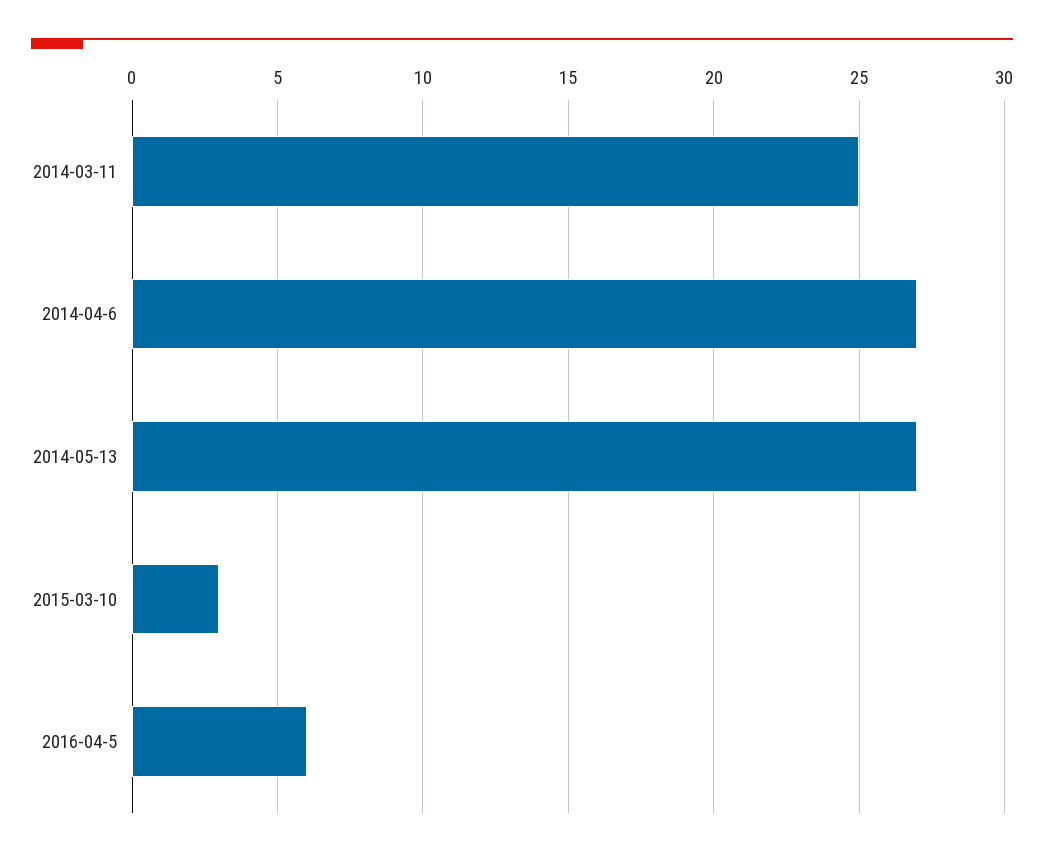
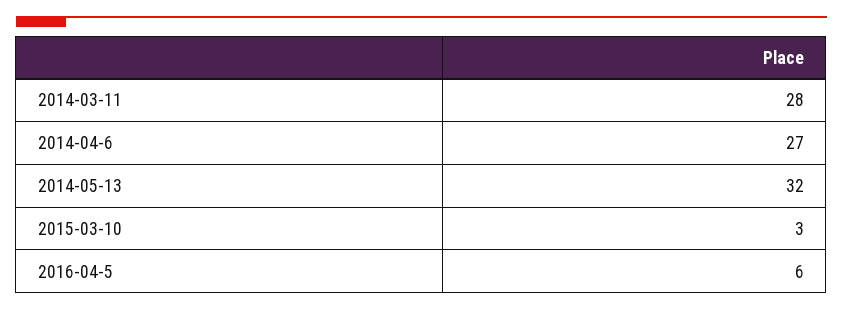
  {
-   "2014-03-11": 25,
+   "2014-03-11": 28,
    "2014-04-6": 27,
-   "2014-05-13": 27,
+   "2014-05-13": 32,
    "2015-03-10": 3,
    "2016-04-5": 6
  }

